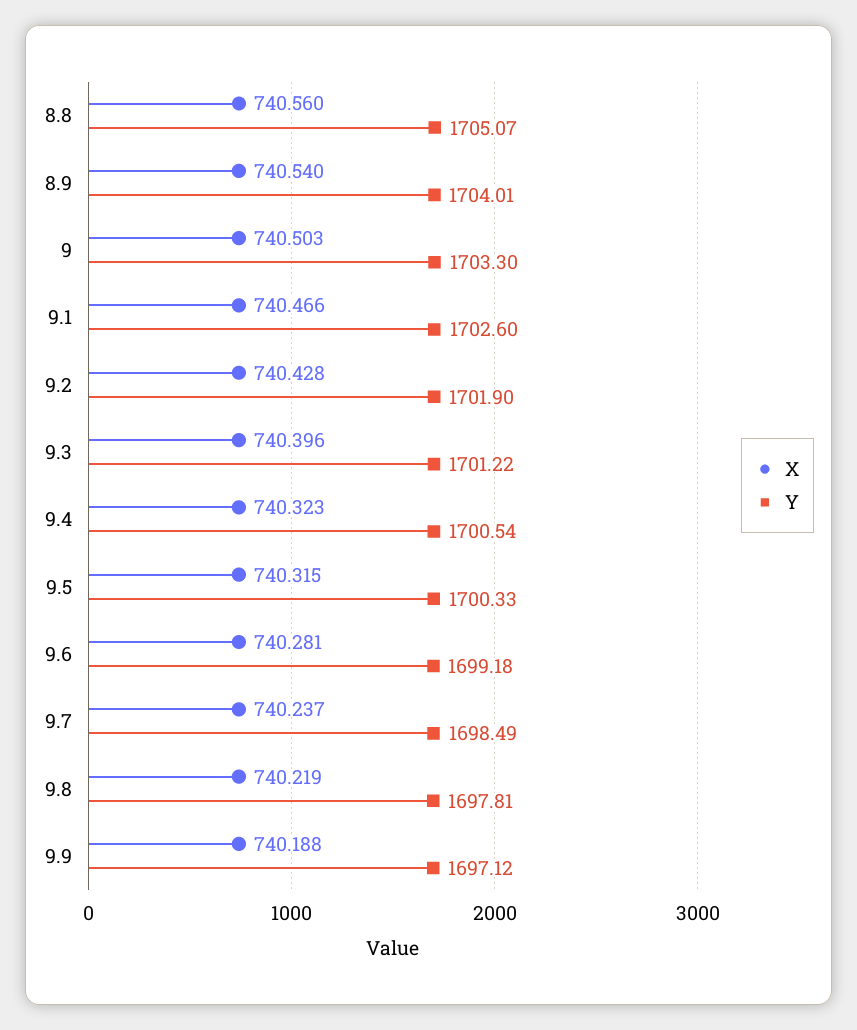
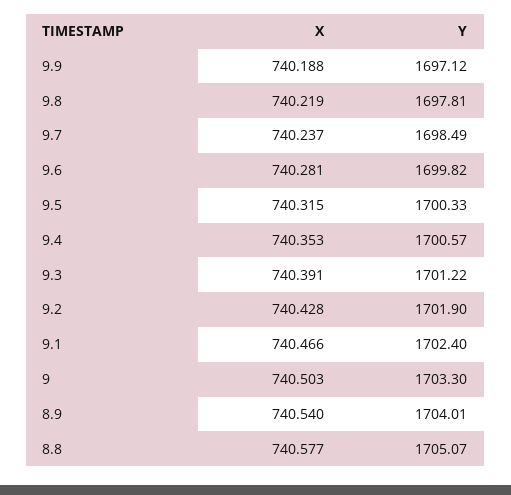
  {
    "X": {
-     "8.8": 740.56,
+     "8.8": 740.577,
      "8.9": 740.54,
      "9": 740.503,
      "9.1": 740.466,
      "9.2": 740.428,
-     "9.3": 740.396,
+     "9.3": 740.391,
-     "9.4": 740.323,
+     "9.4": 740.353,
      "9.5": 740.315,
      "9.6": 740.281,
      "9.7": 740.237,
      "9.8": 740.219,
      "9.9": 740.188
    },
    "Y": {
      "8.8": 1705.07,
      "8.9": 1704.01,
      "9": 1703.3,
-     "9.1": 1702.6,
+     "9.1": 1702.4,
      "9.2": 1701.9,
      "9.3": 1701.22,
-     "9.4": 1700.54,
+     "9.4": 1700.57,
      "9.5": 1700.33,
-     "9.6": 1699.18,
+     "9.6": 1699.82,
      "9.7": 1698.49,
      "9.8": 1697.81,
      "9.9": 1697.12
    }
  }

